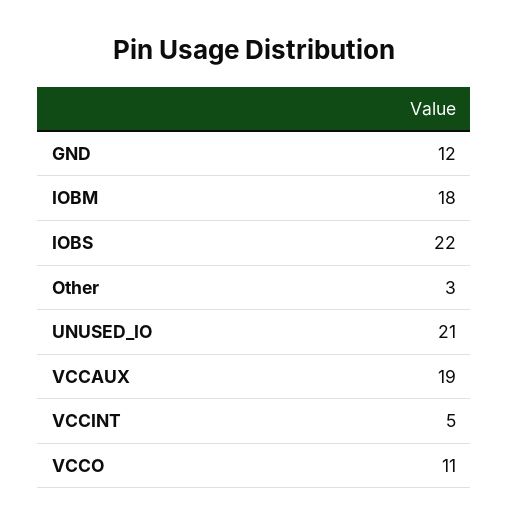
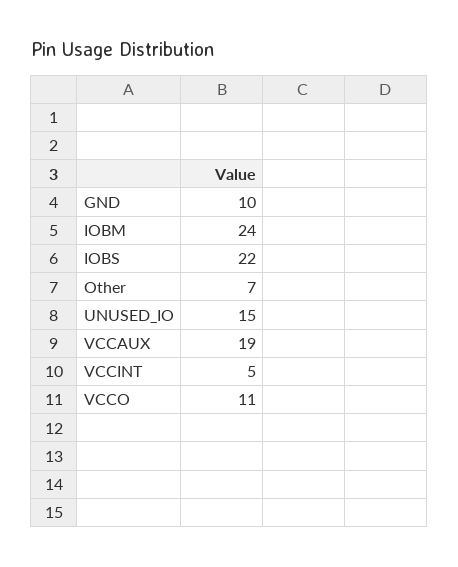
  {
-   "GND": 12,
+   "GND": 10,
-   "IOBM": 18,
+   "IOBM": 24,
    "IOBS": 22,
-   "Other": 3,
+   "Other": 7,
-   "UNUSED_IO": 21,
+   "UNUSED_IO": 15,
    "VCCAUX": 19,
    "VCCINT": 5,
    "VCCO": 11
  }

